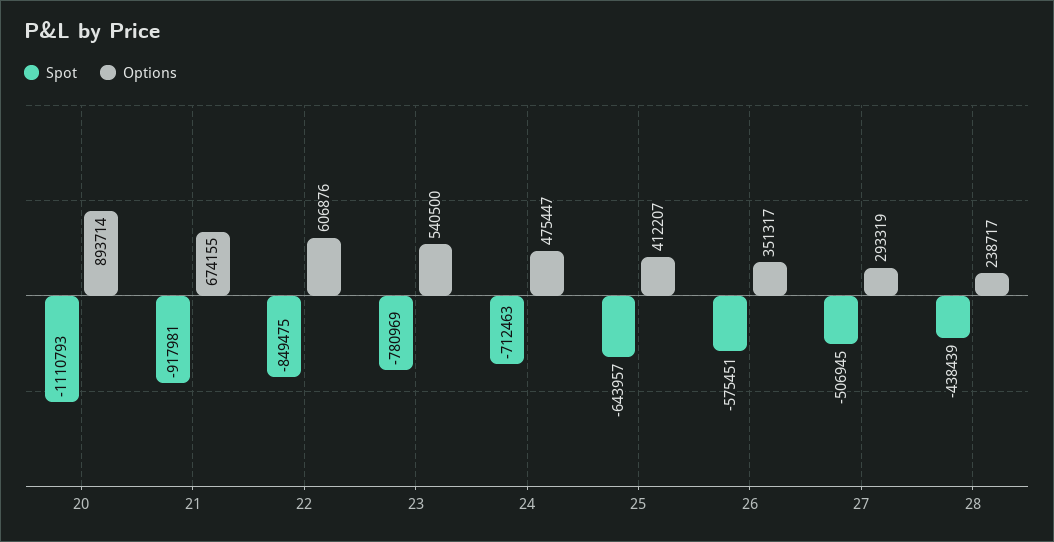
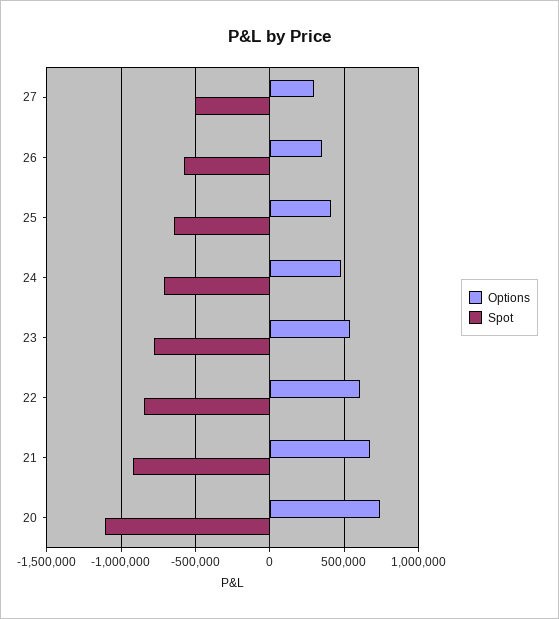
  {
    "Spot": {
      "20": -1110793,
      "21": -917981,
      "22": -849475,
      "23": -780969,
      "24": -712463,
      "25": -643957,
      "26": -575451,
-     "27": -506945,
+     "27": -506945
-     "28": -438439
    },
    "Options": {
-     "20": 893714,
+     "20": 750000,
      "21": 674155,
      "22": 606876,
      "23": 540500,
      "24": 475447,
      "25": 412207,
      "26": 351317,
-     "27": 293319,
+     "27": 293319
-     "28": 238717
    }
  }

